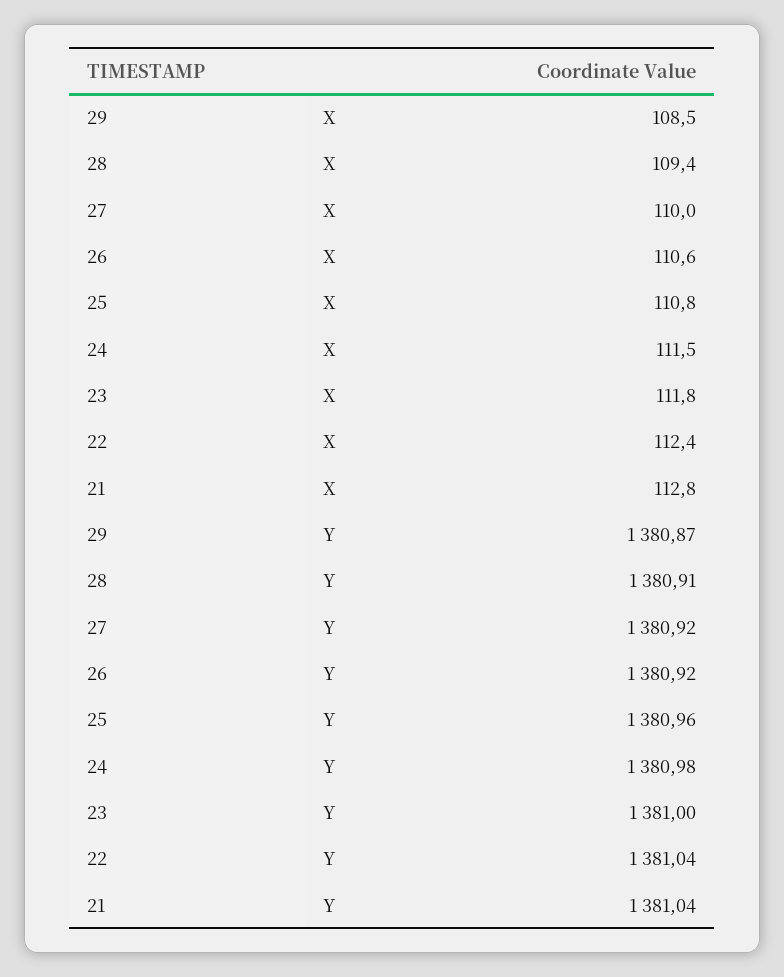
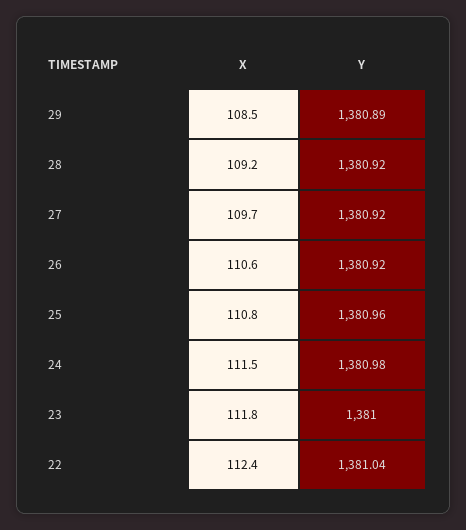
  {
    "29": {
      "X": 108.5,
-     "Y": 1380.87
+     "Y": 1380.89
    },
    "28": {
-     "X": 109.4,
+     "X": 109.2,
-     "Y": 1380.91
+     "Y": 1380.92
    },
    "27": {
-     "X": 110,
+     "X": 109.7,
      "Y": 1380.92
    },
    "26": {
      "X": 110.6,
      "Y": 1380.92
    },
    "25": {
      "X": 110.8,
      "Y": 1380.96
    },
    "24": {
      "X": 111.5,
      "Y": 1380.98
    },
    "23": {
      "X": 111.8,
      "Y": 1381
    },
    "22": {
      "X": 112.4,
      "Y": 1381.04
-   },
+   }
-   "21": {
-     "X": 112.8,
-     "Y": 1381.04
-   }
  }

